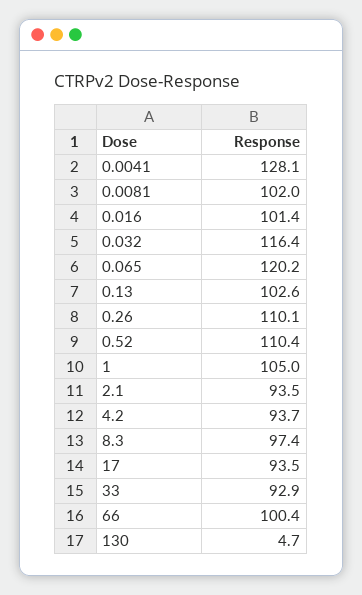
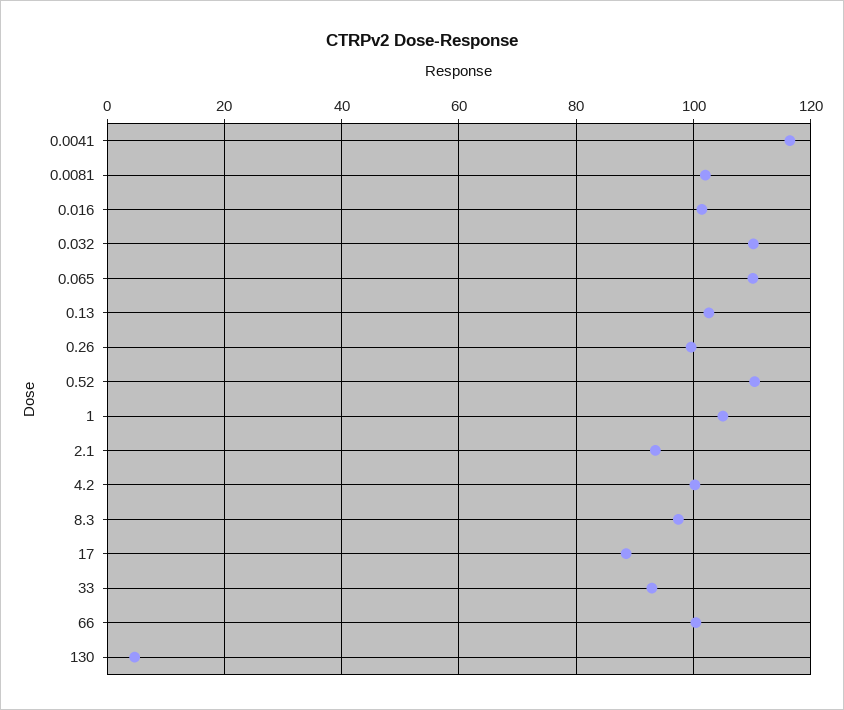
  {
-   "0.0041": 128.1,
+   "0.0041": 116,
    "0.0081": 102,
    "0.016": 101.4,
-   "0.032": 116.4,
+   "0.032": 110,
-   "0.065": 120.2,
+   "0.065": 110,
    "0.13": 102.6,
-   "0.26": 110.1,
+   "0.26": 100,
    "0.52": 110.4,
    "1": 105,
    "2.1": 93.5,
-   "4.2": 93.7,
+   "4.2": 100,
    "8.3": 97.4,
-   "17": 93.5,
+   "17": 88,
    "33": 92.9,
    "66": 100.4,
    "130": 4.7
  }

